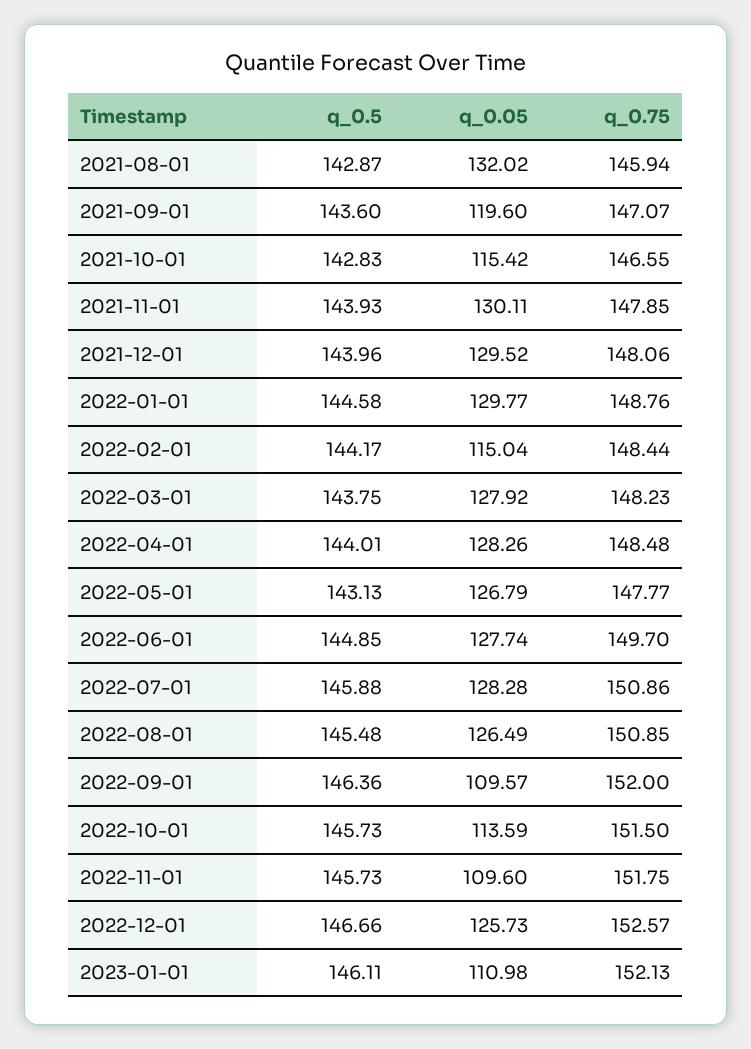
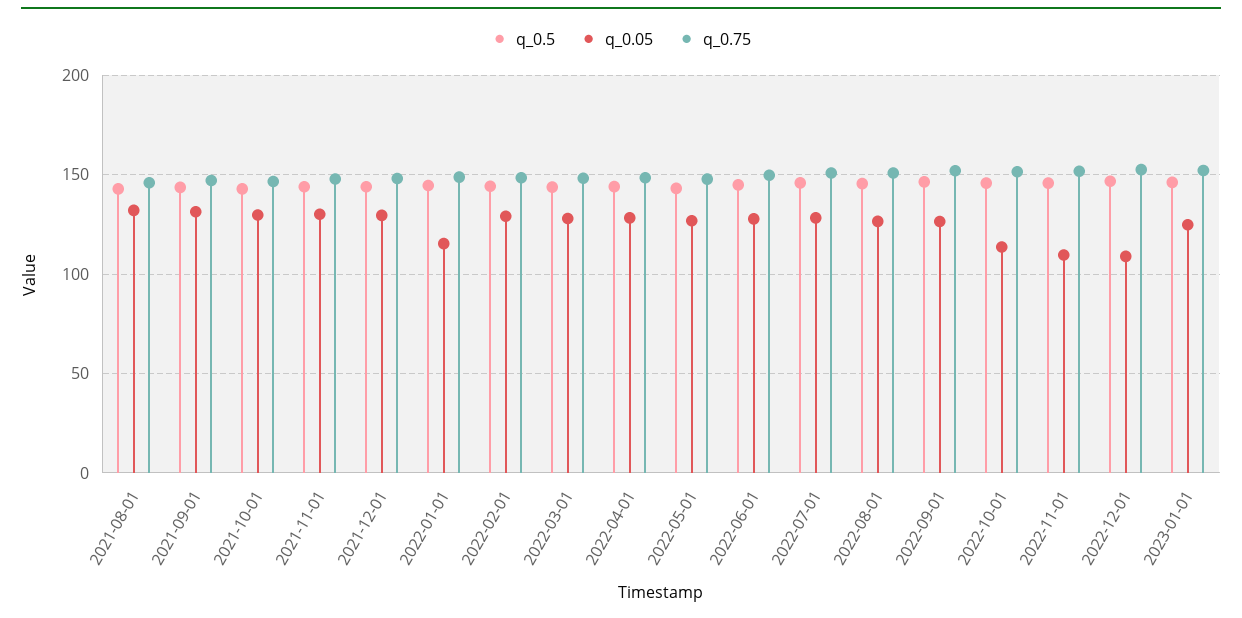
  {
    "q_0.5": {
      "2021-08-01": 142.87,
      "2021-09-01": 143.6,
      "2021-10-01": 142.83,
      "2021-11-01": 143.93,
      "2021-12-01": 143.96,
      "2022-01-01": 144.58,
      "2022-02-01": 144.17,
      "2022-03-01": 143.75,
      "2022-04-01": 144.01,
      "2022-05-01": 143.13,
      "2022-06-01": 144.85,
      "2022-07-01": 145.88,
      "2022-08-01": 145.48,
      "2022-09-01": 146.36,
      "2022-10-01": 145.73,
      "2022-11-01": 145.73,
      "2022-12-01": 146.66,
      "2023-01-01": 146.11
    },
    "q_0.05": {
      "2021-08-01": 132.02,
-     "2021-09-01": 119.6,
+     "2021-09-01": 130,
-     "2021-10-01": 115.42,
+     "2021-10-01": 130,
      "2021-11-01": 130.11,
      "2021-12-01": 129.52,
-     "2022-01-01": 129.77,
+     "2022-01-01": 115,
-     "2022-02-01": 115.04,
+     "2022-02-01": 130,
      "2022-03-01": 127.92,
      "2022-04-01": 128.26,
      "2022-05-01": 126.79,
      "2022-06-01": 127.74,
      "2022-07-01": 128.28,
      "2022-08-01": 126.49,
-     "2022-09-01": 109.57,
+     "2022-09-01": 125,
      "2022-10-01": 113.59,
      "2022-11-01": 109.6,
-     "2022-12-01": 125.73,
+     "2022-12-01": 110,
-     "2023-01-01": 110.98
+     "2023-01-01": 125
    },
    "q_0.75": {
      "2021-08-01": 145.94,
      "2021-09-01": 147.07,
      "2021-10-01": 146.55,
      "2021-11-01": 147.85,
      "2021-12-01": 148.06,
      "2022-01-01": 148.76,
      "2022-02-01": 148.44,
      "2022-03-01": 148.23,
      "2022-04-01": 148.48,
      "2022-05-01": 147.77,
      "2022-06-01": 149.7,
      "2022-07-01": 150.86,
      "2022-08-01": 150.85,
      "2022-09-01": 152,
      "2022-10-01": 151.5,
      "2022-11-01": 151.75,
      "2022-12-01": 152.57,
      "2023-01-01": 152.13
    }
  }

